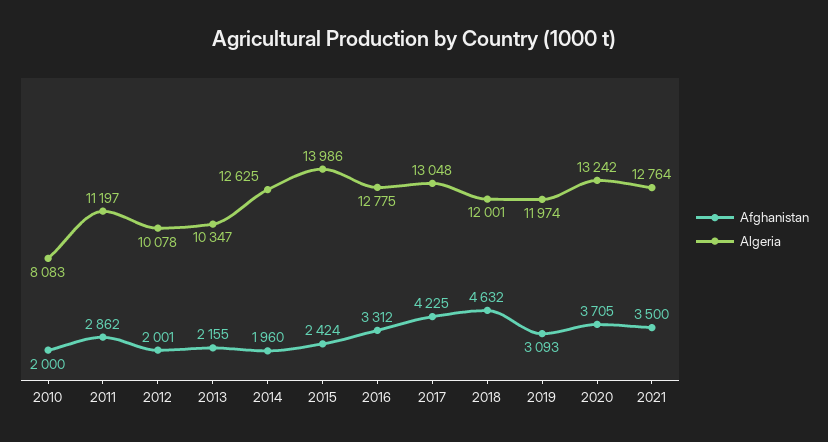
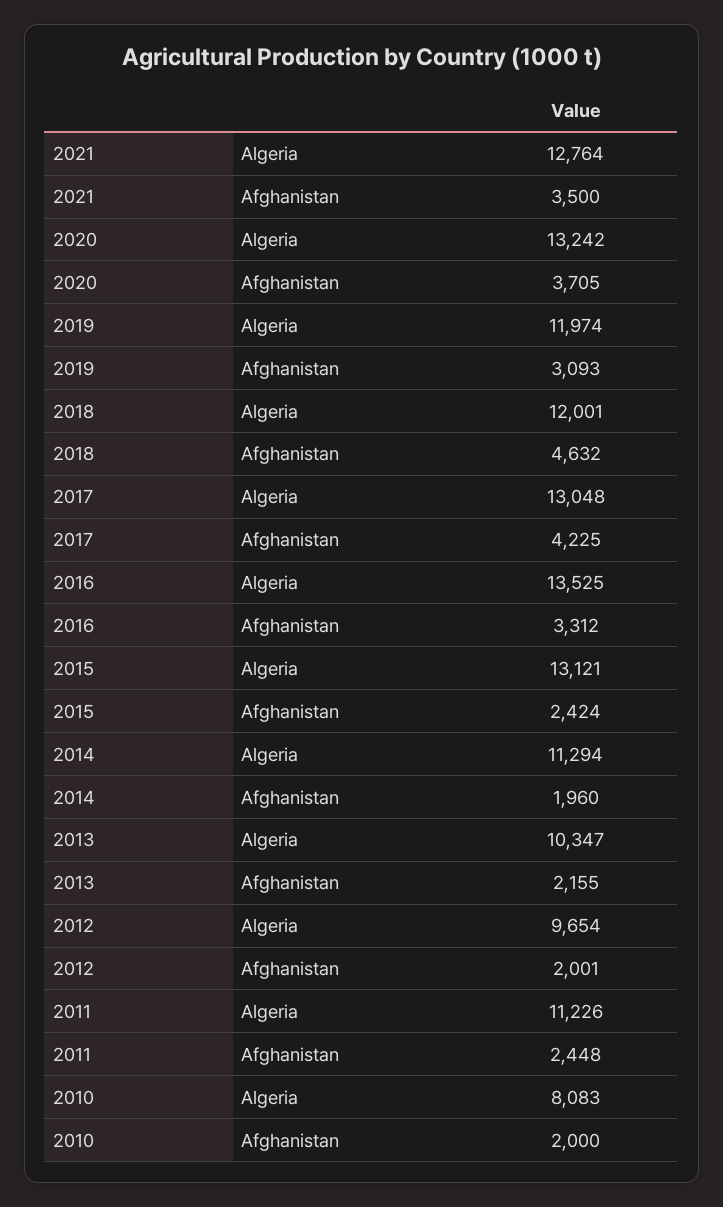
  {
    "Afghanistan": {
      "2010": 2000,
-     "2011": 2862,
+     "2011": 2448,
      "2012": 2001,
      "2013": 2155,
      "2014": 1960,
      "2015": 2424,
      "2016": 3312,
      "2017": 4225,
      "2018": 4632,
      "2019": 3093,
      "2020": 3705,
      "2021": 3500
    },
    "Algeria": {
      "2010": 8083,
-     "2011": 11197,
+     "2011": 11226,
-     "2012": 10078,
+     "2012": 9654,
      "2013": 10347,
-     "2014": 12625,
+     "2014": 11294,
-     "2015": 13986,
+     "2015": 13121,
-     "2016": 12775,
+     "2016": 13525,
      "2017": 13048,
      "2018": 12001,
      "2019": 11974,
      "2020": 13242,
      "2021": 12764
    }
  }

